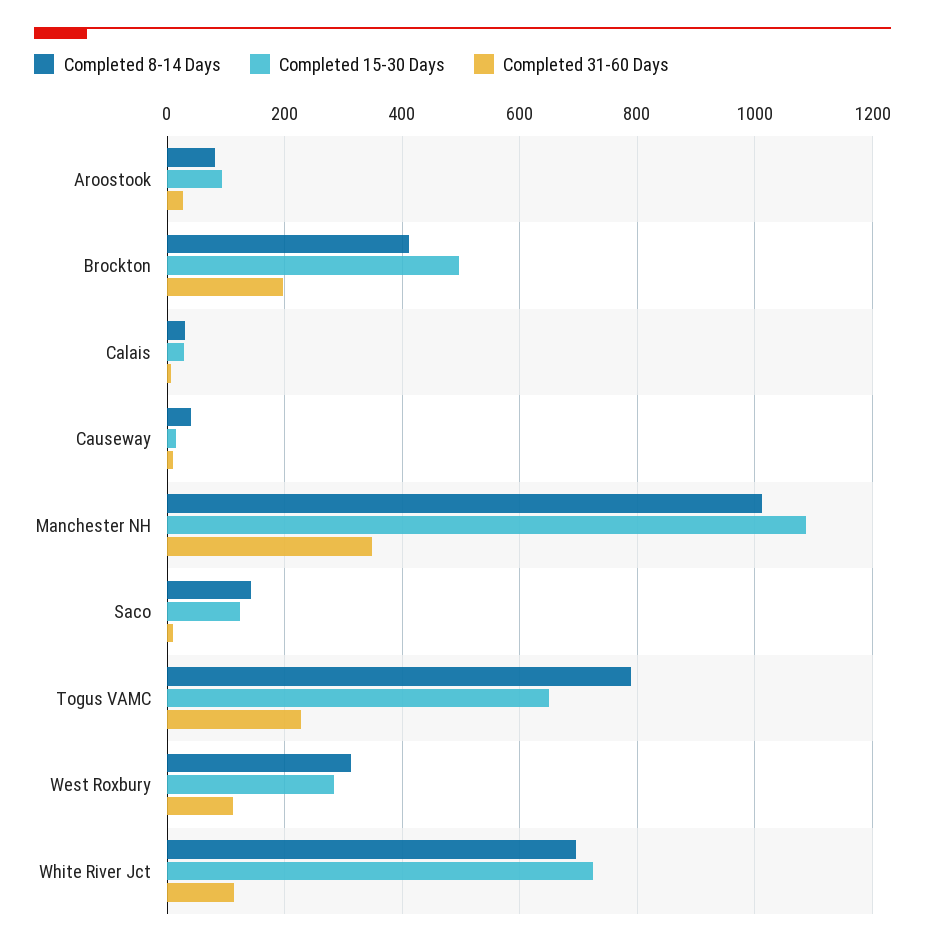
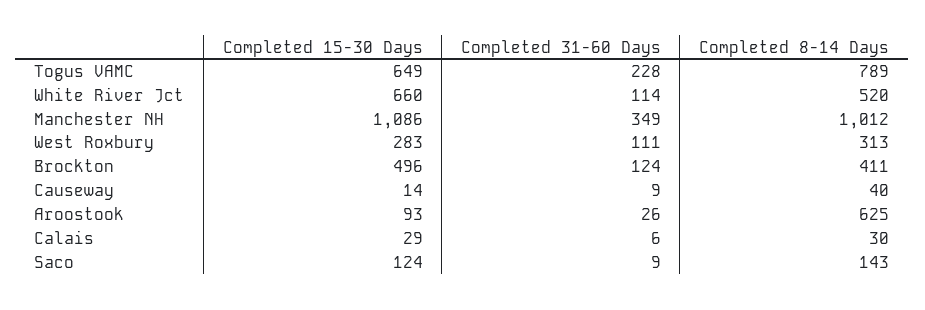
  {
    "Completed 8-14 Days": {
-     "Aroostook": 80,
+     "Aroostook": 625,
      "Brockton": 411,
      "Calais": 30,
      "Causeway": 40,
      "Manchester NH": 1012,
      "Saco": 143,
      "Togus VAMC": 789,
      "West Roxbury": 313,
-     "White River Jct": 700
+     "White River Jct": 520
    },
    "Completed 15-30 Days": {
      "Aroostook": 93,
      "Brockton": 496,
      "Calais": 29,
      "Causeway": 14,
      "Manchester NH": 1086,
      "Saco": 124,
      "Togus VAMC": 649,
      "West Roxbury": 283,
-     "White River Jct": 720
+     "White River Jct": 660
    },
    "Completed 31-60 Days": {
      "Aroostook": 26,
-     "Brockton": 200,
+     "Brockton": 124,
      "Calais": 6,
      "Causeway": 9,
      "Manchester NH": 349,
      "Saco": 9,
      "Togus VAMC": 228,
      "West Roxbury": 111,
      "White River Jct": 114
    }
  }

